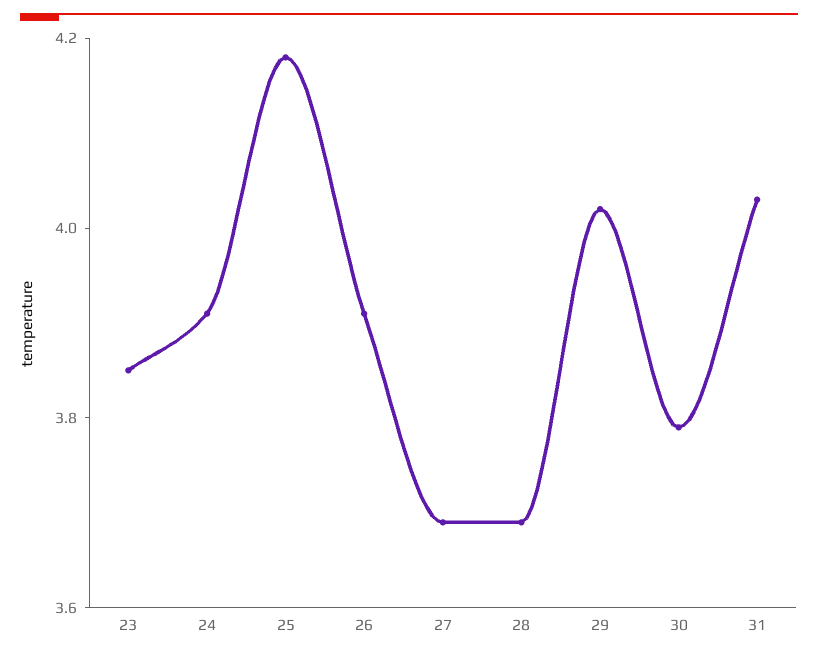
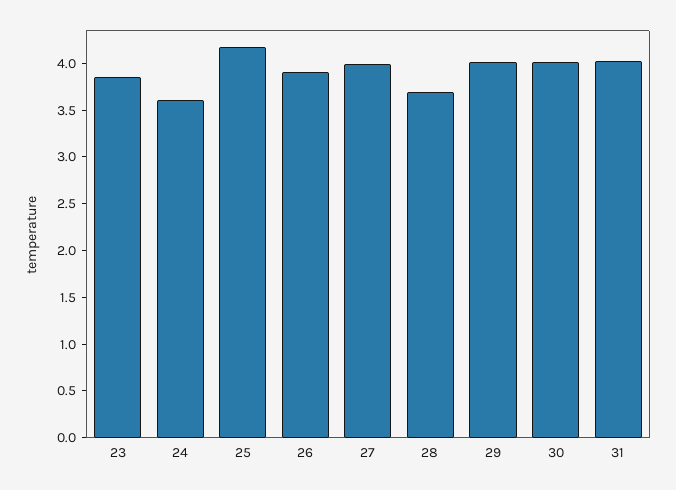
  {
    "23": 3.85,
-   "24": 3.9,
+   "24": 3.6,
    "25": 4.2,
    "26": 3.9,
-   "27": 3.7,
+   "27": 4,
    "28": 3.7,
    "29": 4,
-   "30": 3.8,
+   "30": 4,
    "31": 4.05
  }

